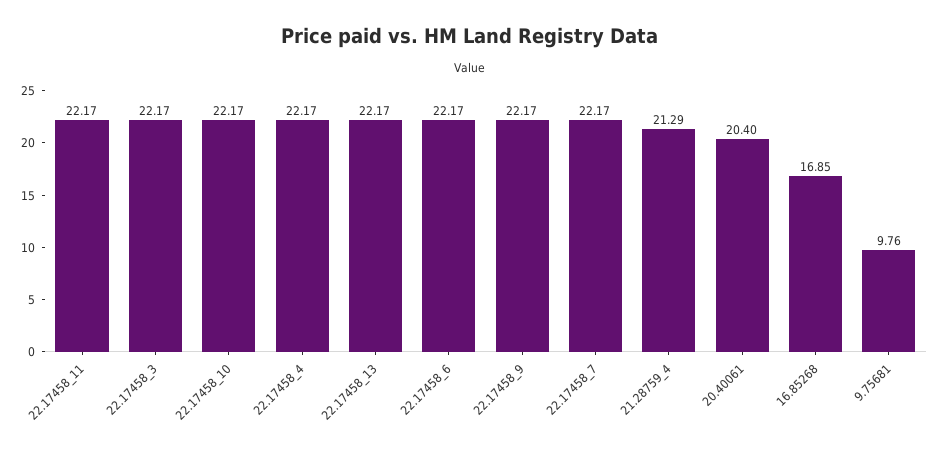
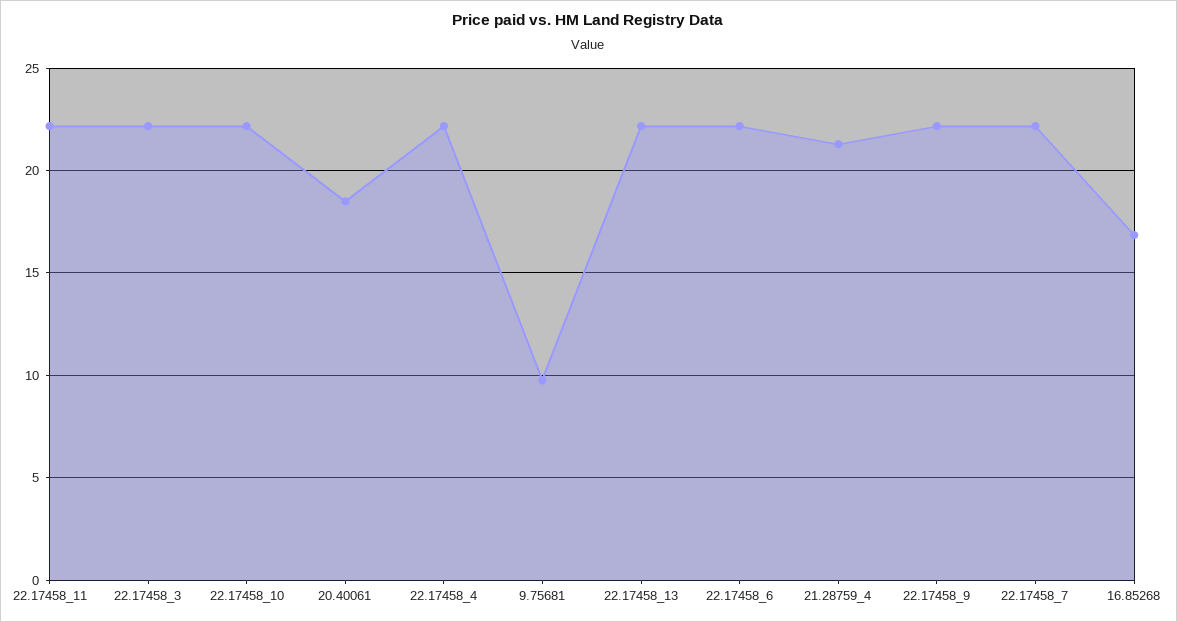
  {
    "22.17458_11": 22.17,
    "22.17458_3": 22.17,
    "22.17458_10": 22.17,
    "22.17458_4": 22.17,
    "22.17458_13": 22.17,
    "22.17458_6": 22.17,
    "22.17458_9": 22.17,
    "22.17458_7": 22.17,
    "21.28759_4": 21.29,
-   "20.40061": 20.4,
+   "20.40061": 18.5,
    "16.85268": 16.85,
    "9.75681": 9.76
  }

